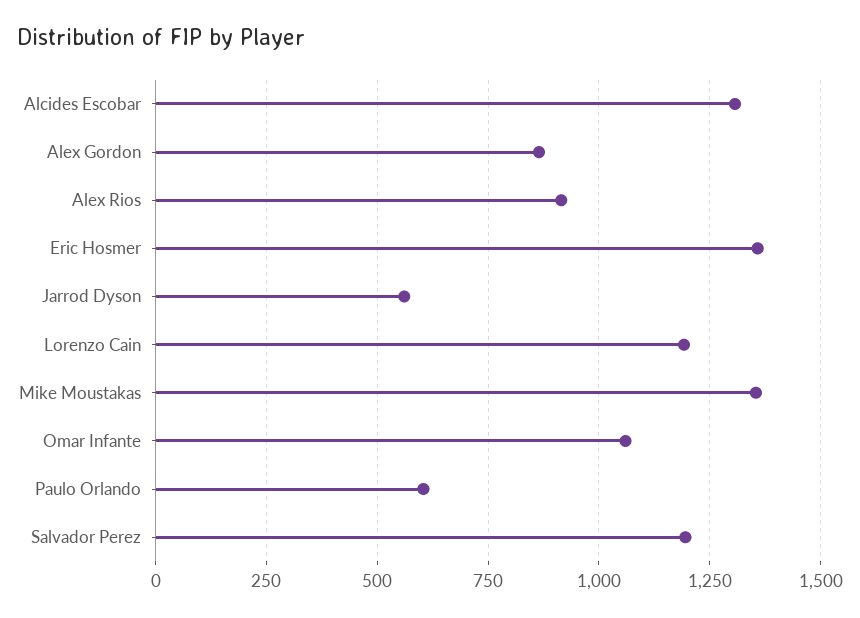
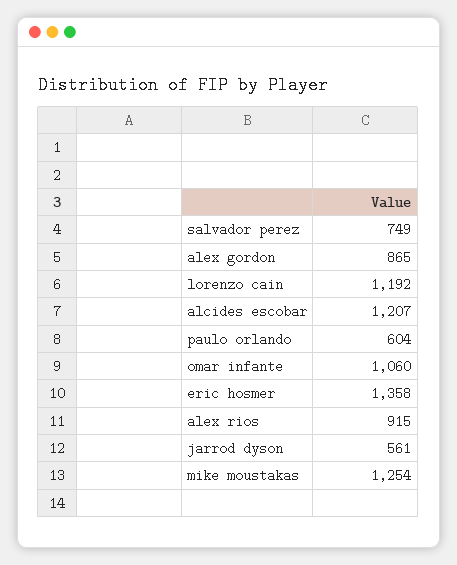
  {
-   "Alcides Escobar": 1300,
+   "Alcides Escobar": 1207,
    "Alex Gordon": 865,
    "Alex Rios": 915,
    "Eric Hosmer": 1358,
    "Jarrod Dyson": 561,
    "Lorenzo Cain": 1192,
-   "Mike Moustakas": 1350,
+   "Mike Moustakas": 1254,
    "Omar Infante": 1060,
    "Paulo Orlando": 604,
-   "Salvador Perez": 1200
+   "Salvador Perez": 749
  }

